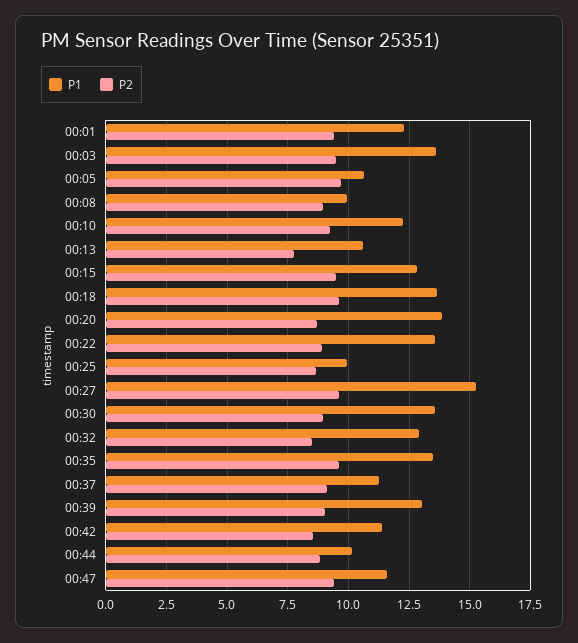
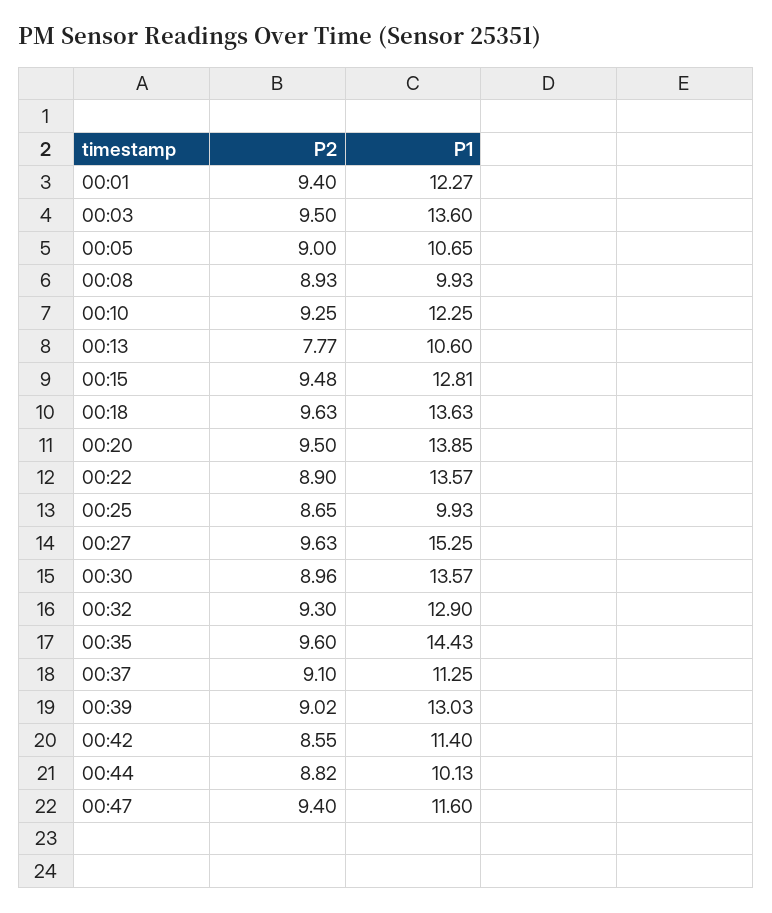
  {
    "P1": {
      "00:01": 12.27,
      "00:03": 13.6,
      "00:05": 10.65,
      "00:08": 9.93,
      "00:10": 12.25,
      "00:13": 10.6,
      "00:15": 12.81,
      "00:18": 13.63,
      "00:20": 13.85,
      "00:22": 13.57,
      "00:25": 9.93,
      "00:27": 15.25,
      "00:30": 13.57,
      "00:32": 12.9,
-     "00:35": 13.5,
+     "00:35": 14.43,
      "00:37": 11.25,
      "00:39": 13.03,
      "00:42": 11.4,
      "00:44": 10.13,
      "00:47": 11.6
    },
    "P2": {
      "00:01": 9.4,
      "00:03": 9.5,
-     "00:05": 9.75,
+     "00:05": 9,
      "00:08": 8.93,
      "00:10": 9.25,
      "00:13": 7.77,
      "00:15": 9.48,
      "00:18": 9.63,
-     "00:20": 8.75,
+     "00:20": 9.5,
      "00:22": 8.9,
      "00:25": 8.65,
      "00:27": 9.63,
      "00:30": 8.96,
-     "00:32": 8.5,
+     "00:32": 9.3,
      "00:35": 9.6,
      "00:37": 9.1,
      "00:39": 9.02,
      "00:42": 8.55,
      "00:44": 8.82,
      "00:47": 9.4
    }
  }

